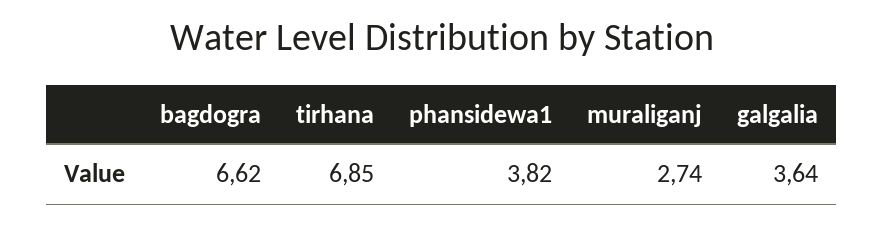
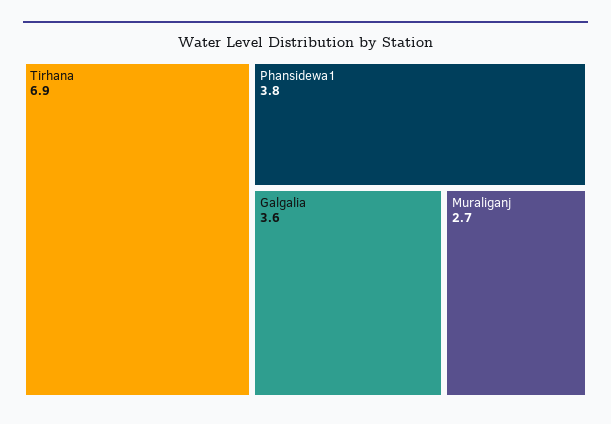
  {
-   "bagdogra": 6.62,
    "tirhana": 6.85,
    "phansidewa1": 3.82,
    "muraliganj": 2.74,
    "galgalia": 3.64
  }

